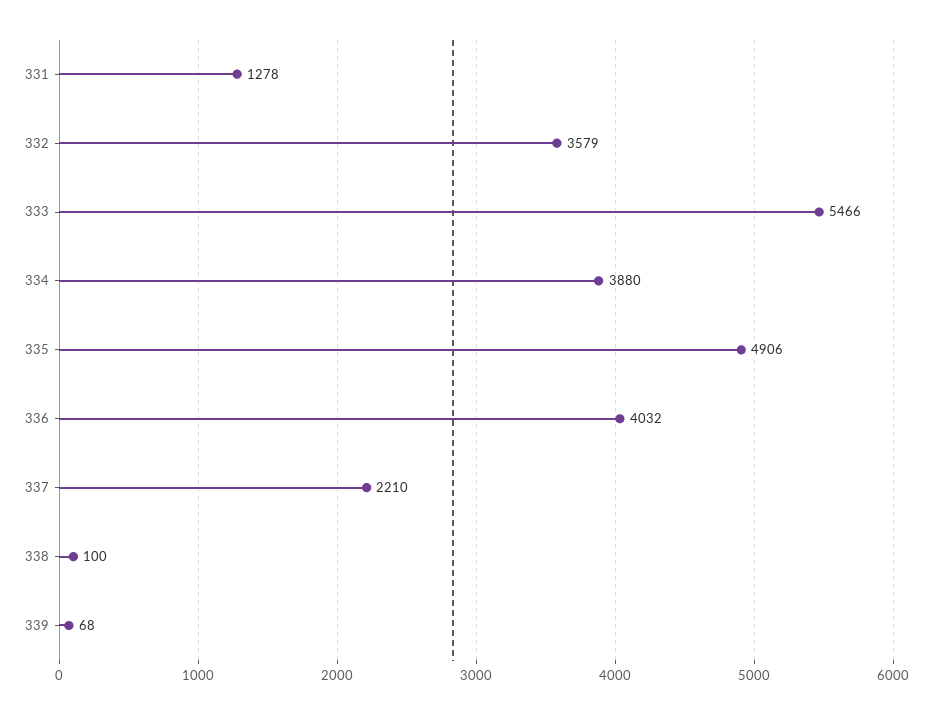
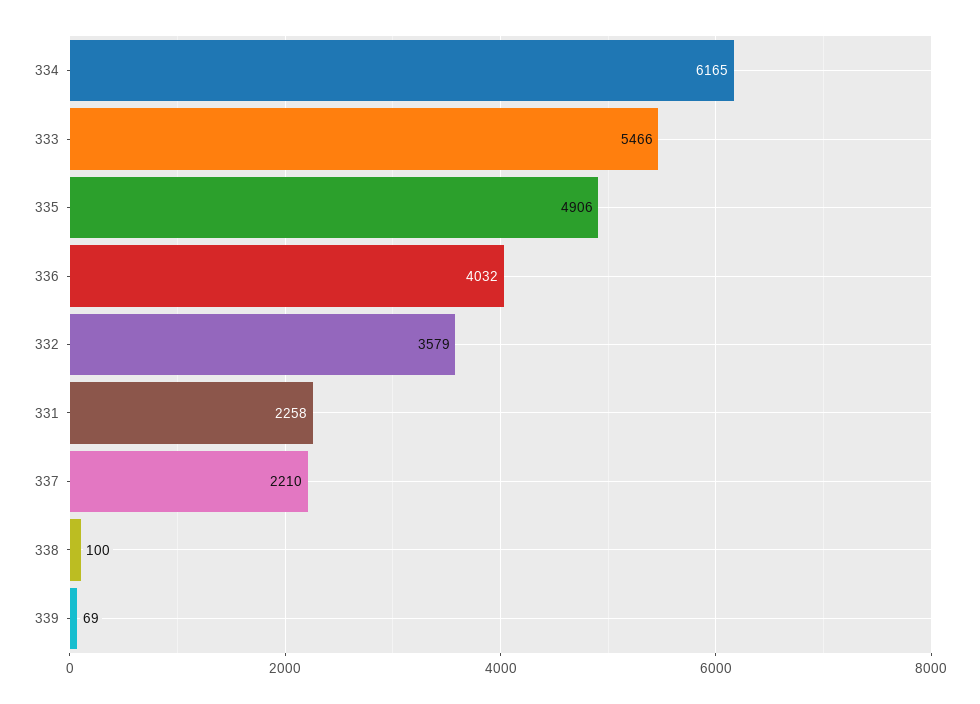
  {
-   "331": 1278,
+   "331": 2258,
    "332": 3579,
    "333": 5466,
-   "334": 3880,
+   "334": 6165,
    "335": 4906,
    "336": 4032,
    "337": 2210,
    "338": 100,
-   "339": 68
+   "339": 69
  }

